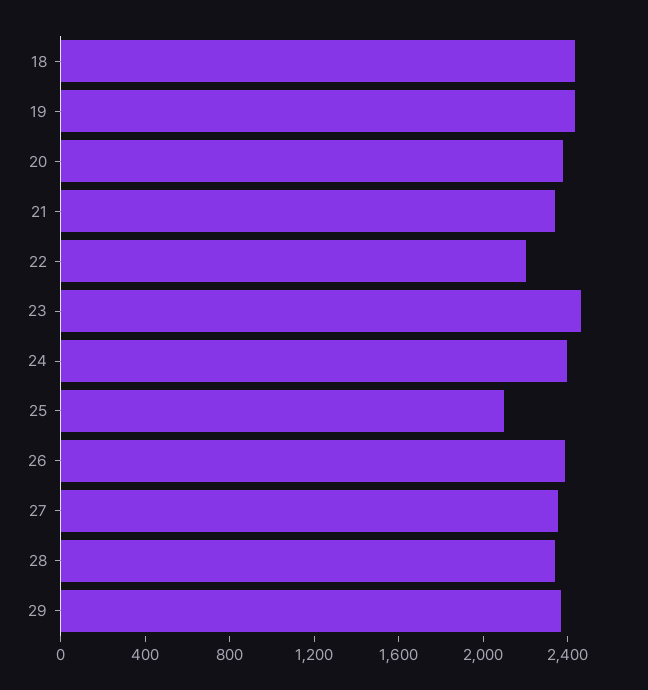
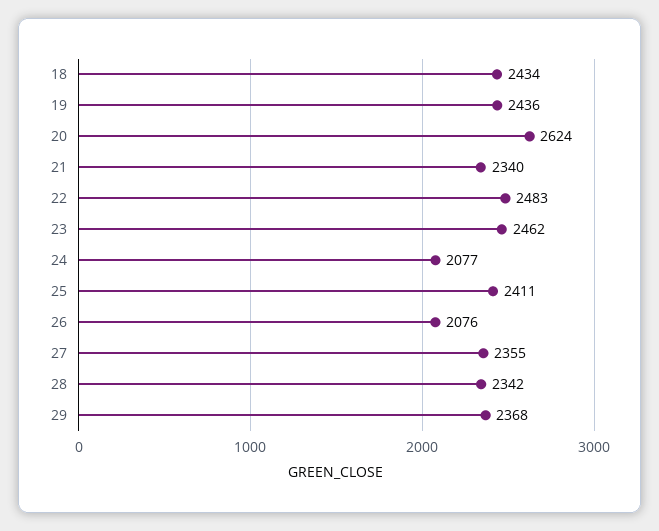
  {
    "18": 2434,
    "19": 2436,
-   "20": 2400,
+   "20": 2624,
    "21": 2340,
-   "22": 2200,
+   "22": 2483,
    "23": 2462,
-   "24": 2400,
+   "24": 2077,
-   "25": 2100,
+   "25": 2411,
-   "26": 2400,
+   "26": 2076,
    "27": 2355,
    "28": 2342,
    "29": 2368
  }

